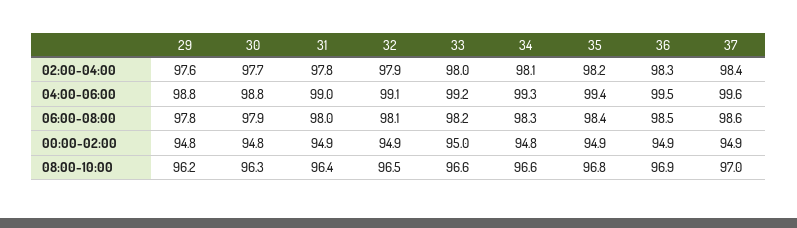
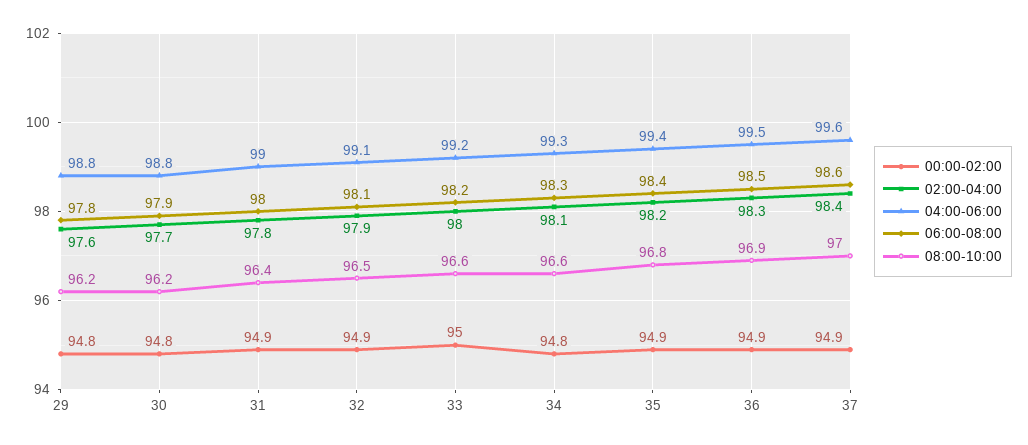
  {
    "02:00-04:00": {
      "29": 97.6,
      "30": 97.7,
      "31": 97.8,
      "32": 97.9,
      "33": 98,
      "34": 98.1,
      "35": 98.2,
      "36": 98.3,
      "37": 98.4
    },
    "04:00-06:00": {
      "29": 98.8,
      "30": 98.8,
      "31": 99,
      "32": 99.1,
      "33": 99.2,
      "34": 99.3,
      "35": 99.4,
      "36": 99.5,
      "37": 99.6
    },
    "06:00-08:00": {
      "29": 97.8,
      "30": 97.9,
      "31": 98,
      "32": 98.1,
      "33": 98.2,
      "34": 98.3,
      "35": 98.4,
      "36": 98.5,
      "37": 98.6
    },
    "00:00-02:00": {
      "29": 94.8,
      "30": 94.8,
      "31": 94.9,
      "32": 94.9,
      "33": 95,
      "34": 94.8,
      "35": 94.9,
      "36": 94.9,
      "37": 94.9
    },
    "08:00-10:00": {
      "29": 96.2,
-     "30": 96.3,
+     "30": 96.2,
      "31": 96.4,
      "32": 96.5,
      "33": 96.6,
      "34": 96.6,
      "35": 96.8,
      "36": 96.9,
      "37": 97
    }
  }

